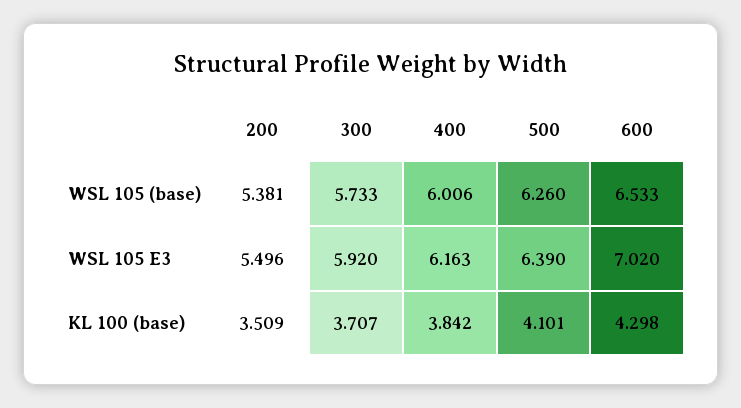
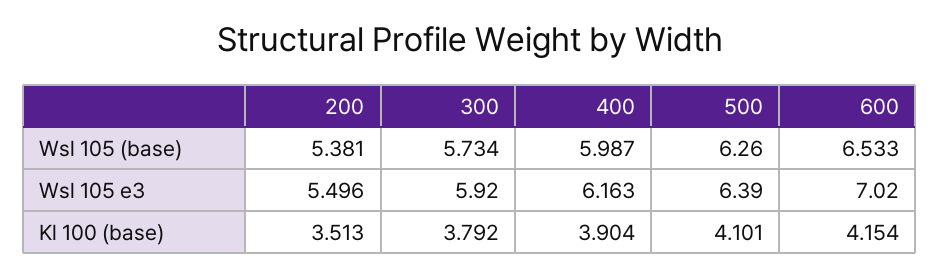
  {
    "200": {
      "WSL 105 (base)": 5.381,
      "WSL 105 E3": 5.496,
-     "KL 100 (base)": 3.509
+     "KL 100 (base)": 3.513
    },
    "300": {
-     "WSL 105 (base)": 5.733,
+     "WSL 105 (base)": 5.734,
      "WSL 105 E3": 5.92,
-     "KL 100 (base)": 3.707
+     "KL 100 (base)": 3.792
    },
    "400": {
-     "WSL 105 (base)": 6.006,
+     "WSL 105 (base)": 5.987,
      "WSL 105 E3": 6.163,
-     "KL 100 (base)": 3.842
+     "KL 100 (base)": 3.904
    },
    "500": {
      "WSL 105 (base)": 6.26,
      "WSL 105 E3": 6.39,
      "KL 100 (base)": 4.101
    },
    "600": {
      "WSL 105 (base)": 6.533,
      "WSL 105 E3": 7.02,
-     "KL 100 (base)": 4.298
+     "KL 100 (base)": 4.154
    }
  }

